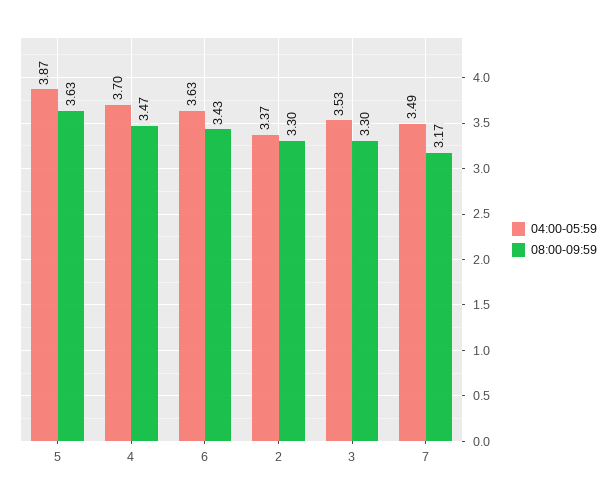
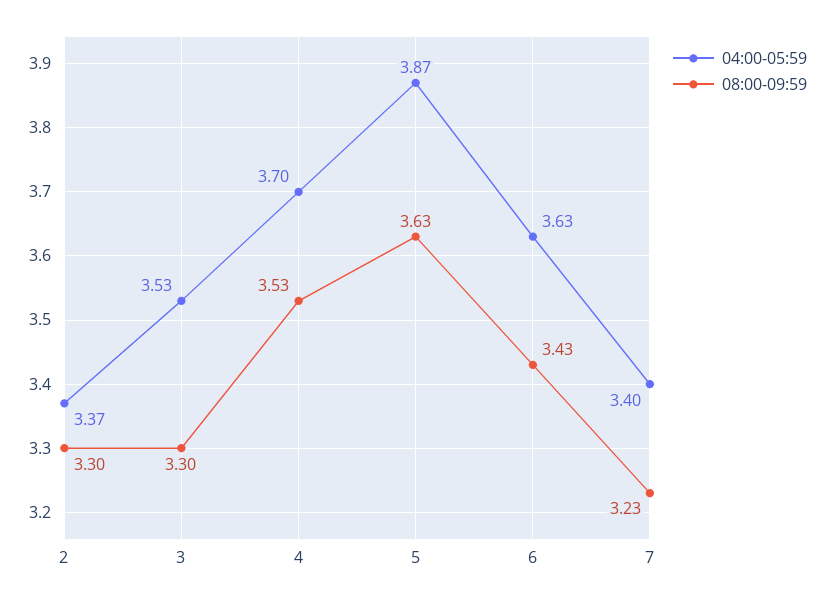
  {
    "04:00-05:59": {
      "5": 3.87,
      "4": 3.7,
      "6": 3.63,
      "2": 3.37,
      "3": 3.53,
-     "7": 3.49
+     "7": 3.4
    },
    "08:00-09:59": {
      "5": 3.63,
-     "4": 3.47,
+     "4": 3.53,
      "6": 3.43,
      "2": 3.3,
      "3": 3.3,
-     "7": 3.17
+     "7": 3.23
    }
  }

